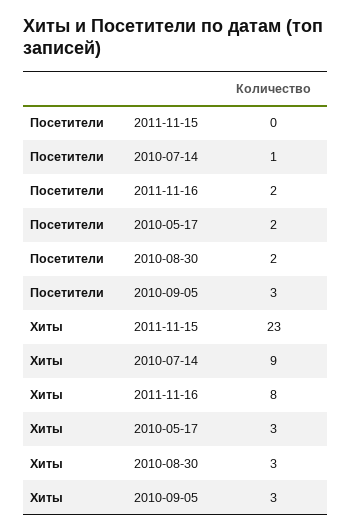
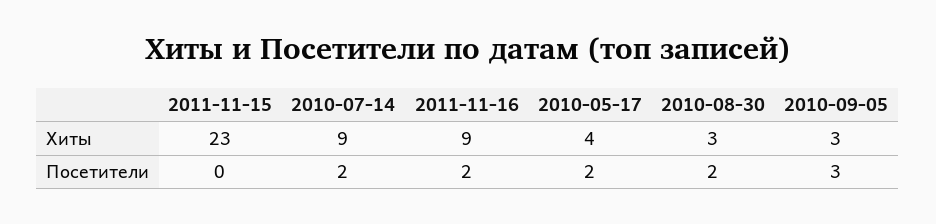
  {
    "Посетители": {
      "2011-11-15": 0,
-     "2010-07-14": 1,
+     "2010-07-14": 2,
      "2011-11-16": 2,
      "2010-05-17": 2,
      "2010-08-30": 2,
      "2010-09-05": 3
    },
    "Хиты": {
      "2011-11-15": 23,
      "2010-07-14": 9,
-     "2011-11-16": 8,
+     "2011-11-16": 9,
-     "2010-05-17": 3,
+     "2010-05-17": 4,
      "2010-08-30": 3,
      "2010-09-05": 3
    }
  }

